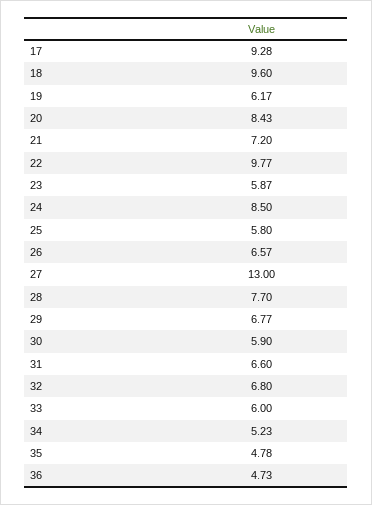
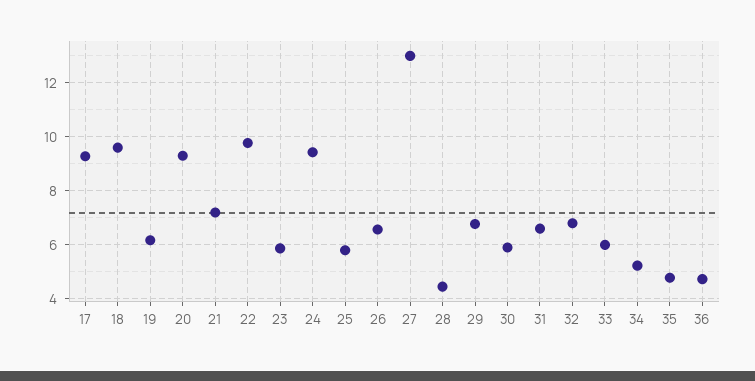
  {
    "17": 9.28,
    "18": 9.6,
    "19": 6.17,
-   "20": 8.43,
+   "20": 9.25,
    "21": 7.2,
    "22": 9.77,
    "23": 5.87,
-   "24": 8.5,
+   "24": 9.5,
    "25": 5.8,
    "26": 6.57,
    "27": 13,
-   "28": 7.7,
+   "28": 4.5,
    "29": 6.77,
    "30": 5.9,
    "31": 6.6,
    "32": 6.8,
    "33": 6,
    "34": 5.23,
    "35": 4.78,
    "36": 4.73
  }

